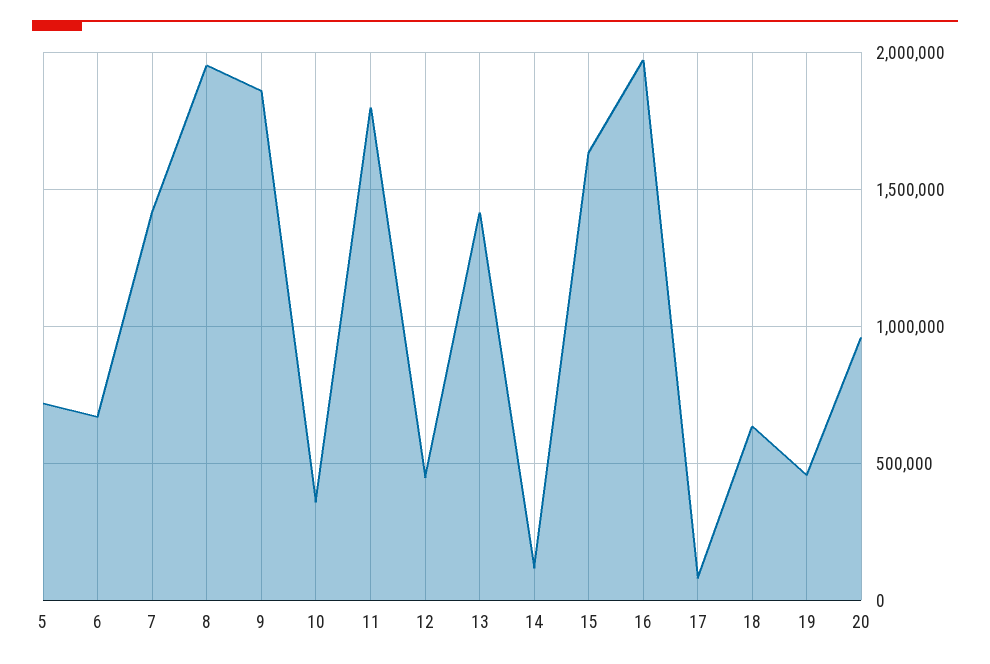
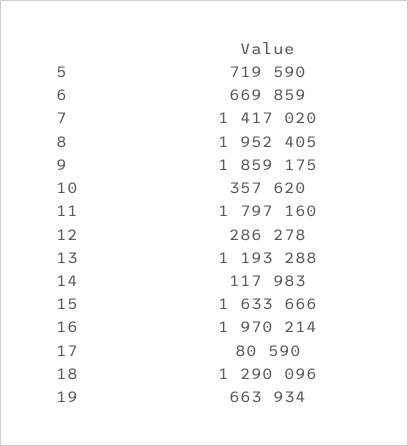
  {
    "5": 719590,
    "6": 669859,
    "7": 1417020,
    "8": 1952405,
    "9": 1859175,
    "10": 357620,
    "11": 1797160,
-   "12": 450000,
+   "12": 286278,
-   "13": 1400000,
+   "13": 1193288,
    "14": 117983,
    "15": 1633666,
    "16": 1970214,
    "17": 80590,
-   "18": 650000,
+   "18": 1290096,
-   "19": 450000,
+   "19": 663934
-   "20": 950000
  }

